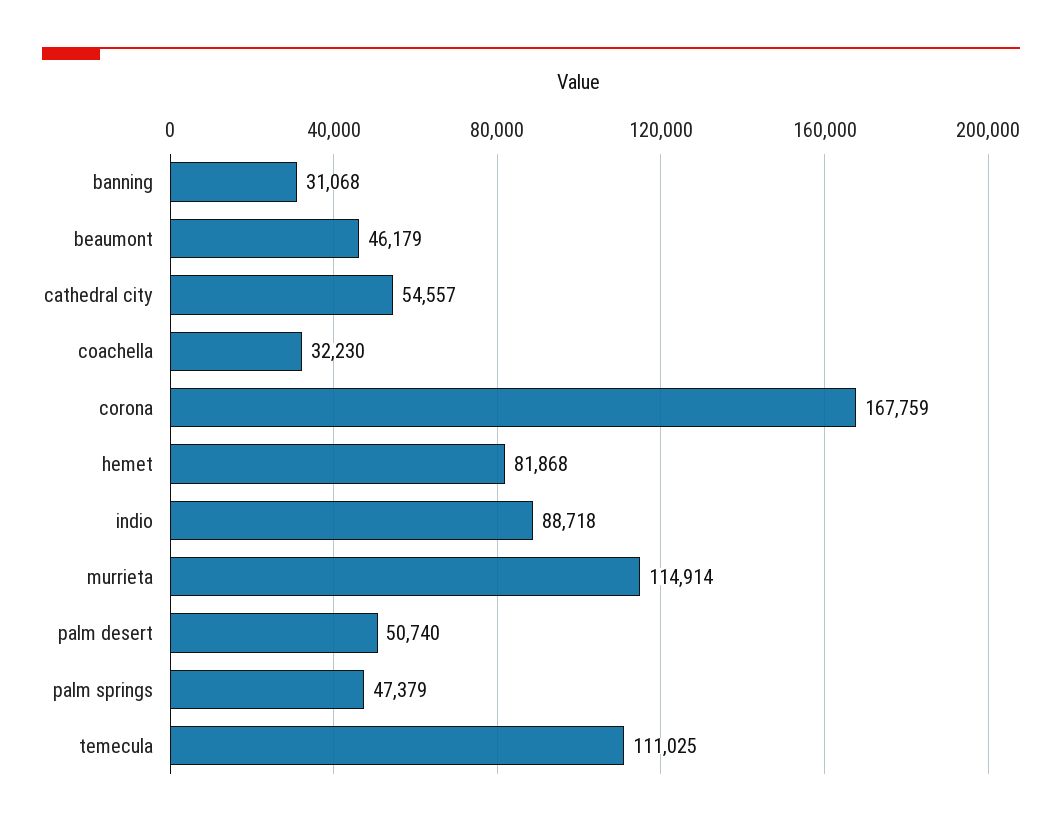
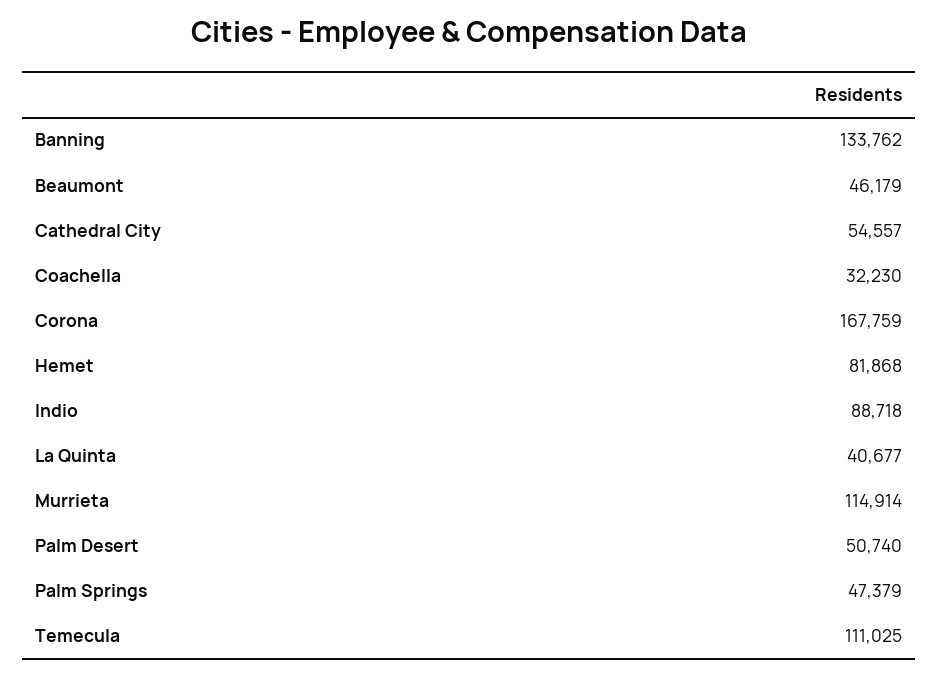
  {
-   "banning": 31068,
+   "banning": 133762,
    "beaumont": 46179,
    "cathedral city": 54557,
    "coachella": 32230,
    "corona": 167759,
    "hemet": 81868,
    "indio": 88718,
    "murrieta": 114914,
    "palm desert": 50740,
    "palm springs": 47379,
-   "temecula": 111025
+   "temecula": 111025,
+   "La Quinta": 40677
  }

